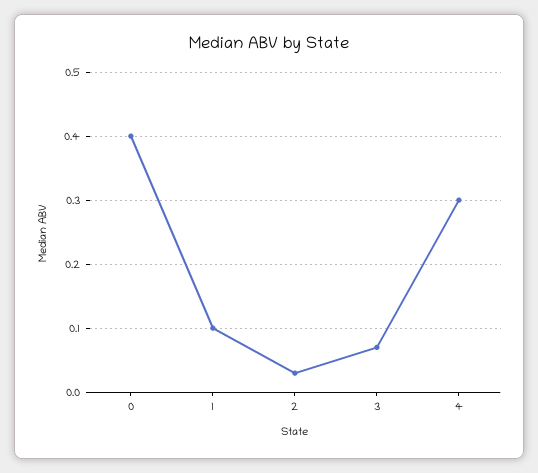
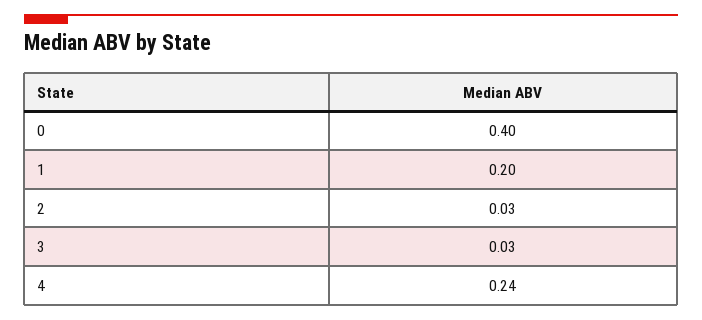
  {
    "0": 0.4,
-   "1": 0.1,
+   "1": 0.2,
    "2": 0.03,
-   "3": 0.07,
+   "3": 0.03,
-   "4": 0.3
+   "4": 0.24
  }

